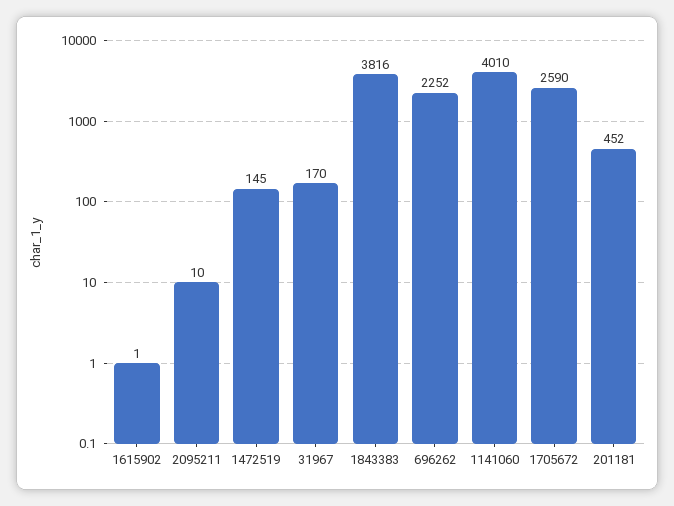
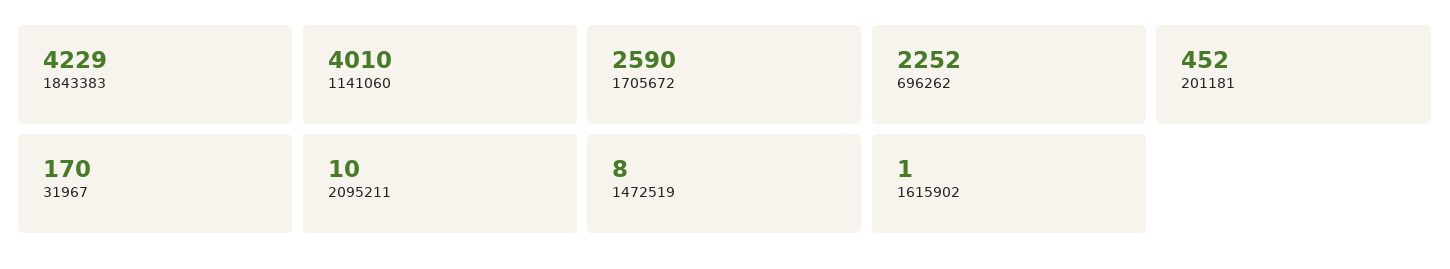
  {
    "1615902": 1,
    "2095211": 10,
-   "1472519": 145,
+   "1472519": 8,
    "31967": 170,
-   "1843383": 3816,
+   "1843383": 4229,
    "696262": 2252,
    "1141060": 4010,
    "1705672": 2590,
    "201181": 452
  }

